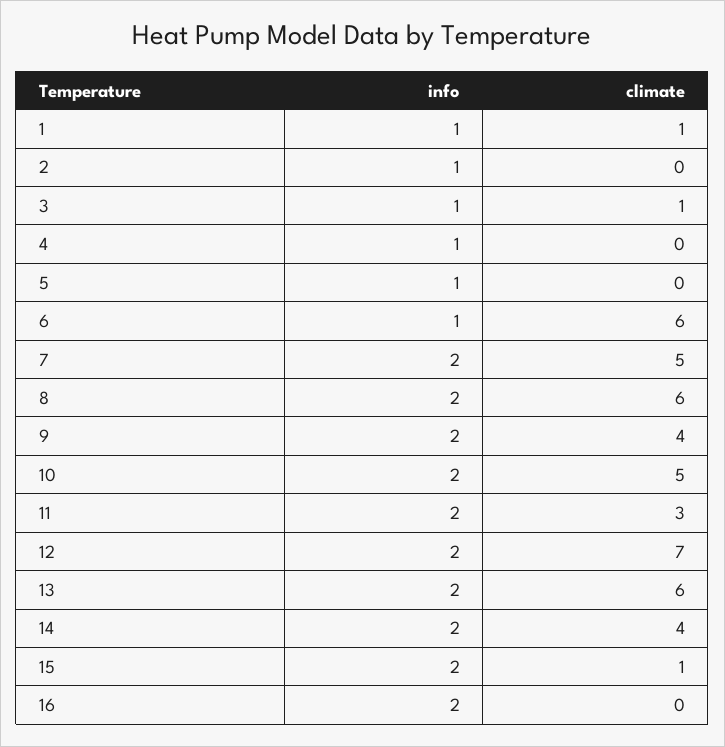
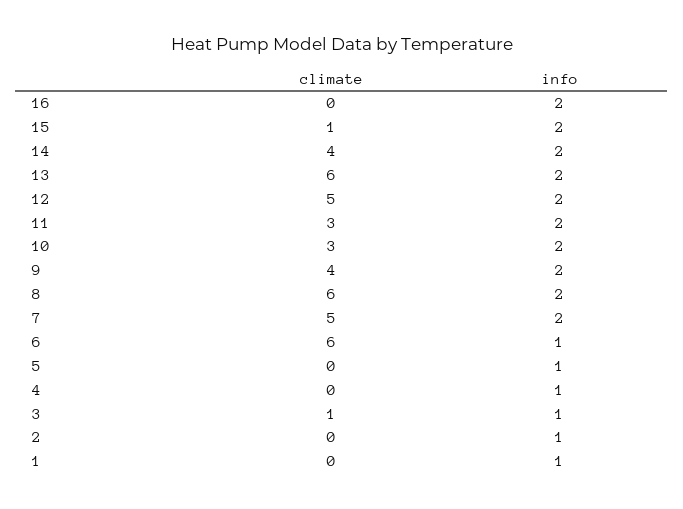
  {
    "info": {
      "1": 1,
      "2": 1,
      "3": 1,
      "4": 1,
      "5": 1,
      "6": 1,
      "7": 2,
      "8": 2,
      "9": 2,
      "10": 2,
      "11": 2,
      "12": 2,
      "13": 2,
      "14": 2,
      "15": 2,
      "16": 2
    },
    "climate": {
-     "1": 1,
+     "1": 0,
      "2": 0,
      "3": 1,
      "4": 0,
      "5": 0,
      "6": 6,
      "7": 5,
      "8": 6,
      "9": 4,
-     "10": 5,
+     "10": 3,
      "11": 3,
-     "12": 7,
+     "12": 5,
      "13": 6,
      "14": 4,
      "15": 1,
      "16": 0
    }
  }

